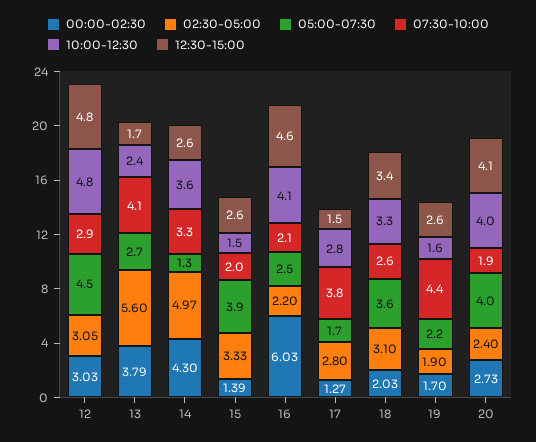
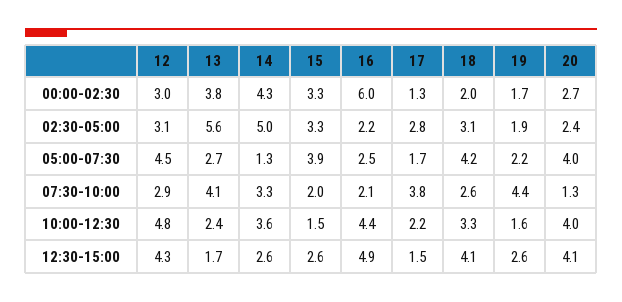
  {
    "00:00-02:30": {
      "12": 3.03,
      "13": 3.79,
      "14": 4.3,
-     "15": 1.39,
+     "15": 3.3,
      "16": 6.03,
      "17": 1.27,
      "18": 2.03,
      "19": 1.7,
      "20": 2.73
    },
    "02:30-05:00": {
      "12": 3.05,
      "13": 5.6,
      "14": 4.97,
      "15": 3.33,
      "16": 2.2,
      "17": 2.8,
      "18": 3.1,
      "19": 1.9,
      "20": 2.4
    },
    "05:00-07:30": {
      "12": 4.5,
      "13": 2.7,
      "14": 1.3,
      "15": 3.9,
      "16": 2.5,
      "17": 1.7,
-     "18": 3.6,
+     "18": 4.2,
      "19": 2.2,
      "20": 4
    },
    "07:30-10:00": {
      "12": 2.9,
      "13": 4.1,
      "14": 3.3,
      "15": 2,
      "16": 2.1,
      "17": 3.8,
      "18": 2.6,
      "19": 4.4,
-     "20": 1.9
+     "20": 1.3
    },
    "10:00-12:30": {
      "12": 4.8,
      "13": 2.4,
      "14": 3.6,
      "15": 1.5,
-     "16": 4.1,
+     "16": 4.4,
-     "17": 2.8,
+     "17": 2.2,
      "18": 3.3,
      "19": 1.6,
      "20": 4
    },
    "12:30-15:00": {
-     "12": 4.8,
+     "12": 4.3,
      "13": 1.7,
      "14": 2.6,
      "15": 2.6,
-     "16": 4.6,
+     "16": 4.9,
      "17": 1.5,
-     "18": 3.4,
+     "18": 4.1,
      "19": 2.6,
      "20": 4.1
    }
  }

